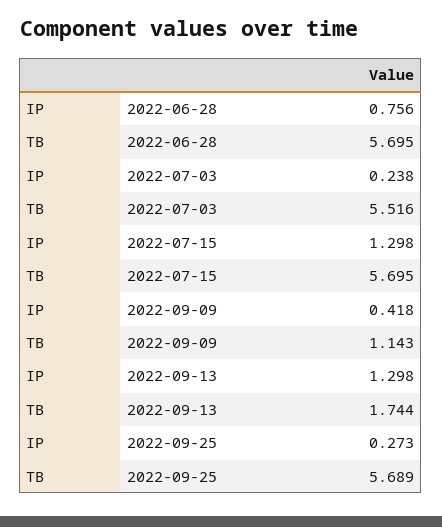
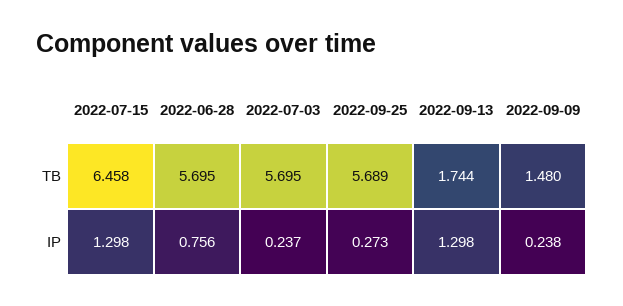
  {
    "IP": {
      "2022-06-28": 0.756,
-     "2022-07-03": 0.238,
+     "2022-07-03": 0.237,
      "2022-07-15": 1.298,
-     "2022-09-09": 0.418,
+     "2022-09-09": 0.238,
      "2022-09-13": 1.298,
      "2022-09-25": 0.273
    },
    "TB": {
      "2022-06-28": 5.695,
-     "2022-07-03": 5.516,
+     "2022-07-03": 5.695,
-     "2022-07-15": 5.695,
+     "2022-07-15": 6.458,
-     "2022-09-09": 1.143,
+     "2022-09-09": 1.48,
      "2022-09-13": 1.744,
      "2022-09-25": 5.689
    }
  }

